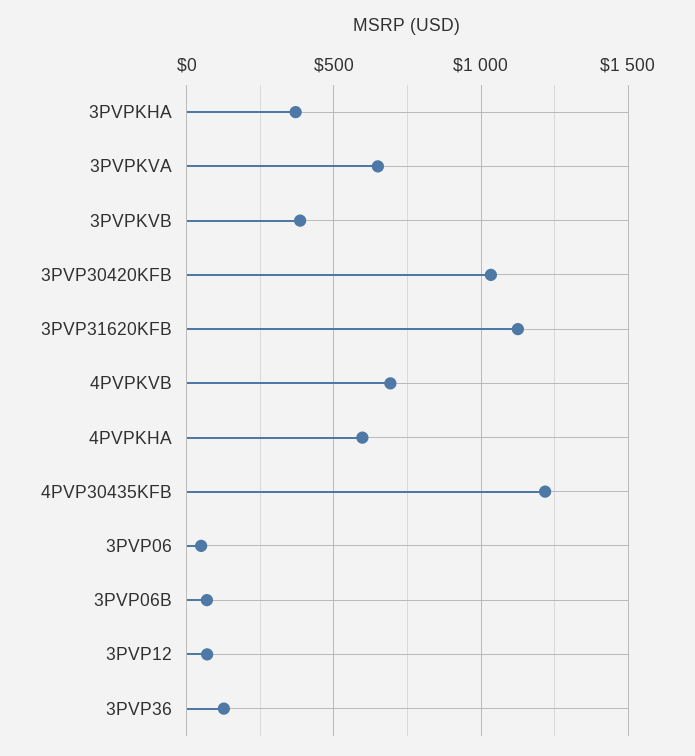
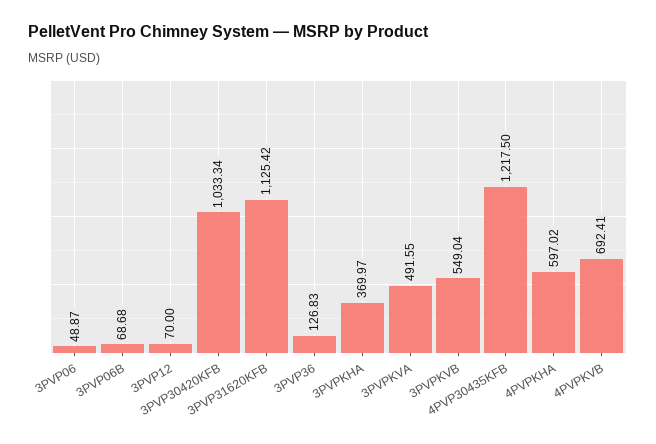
  {
    "3PVPKHA": 369.97,
-   "3PVPKVA": 650,
+   "3PVPKVA": 491.55,
-   "3PVPKVB": 400,
+   "3PVPKVB": 549.04,
    "3PVP30420KFB": 1033.34,
    "3PVP31620KFB": 1125.42,
    "4PVPKVB": 692.41,
    "4PVPKHA": 597.02,
    "4PVP30435KFB": 1217.5,
    "3PVP06": 48.87,
    "3PVP06B": 68.68,
    "3PVP12": 70,
    "3PVP36": 126.83
  }

